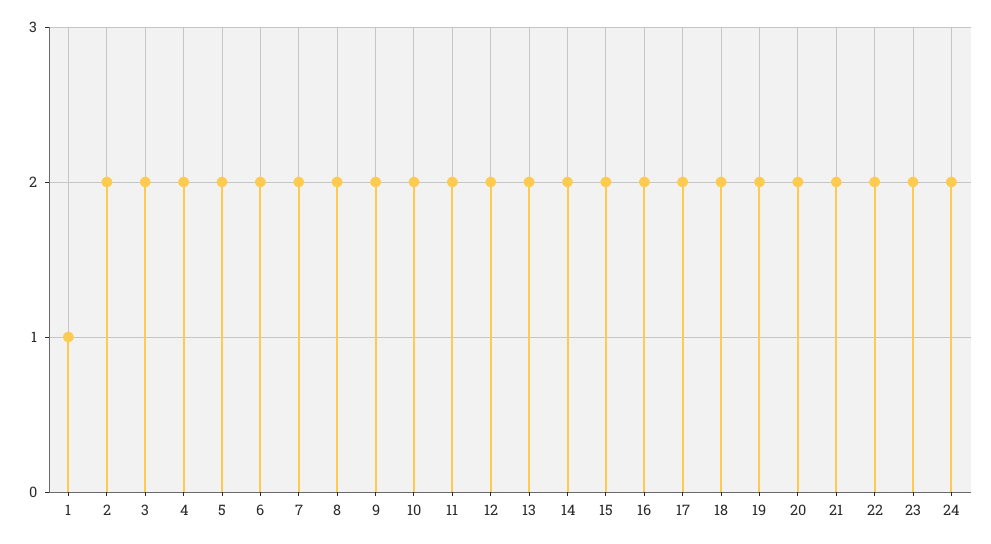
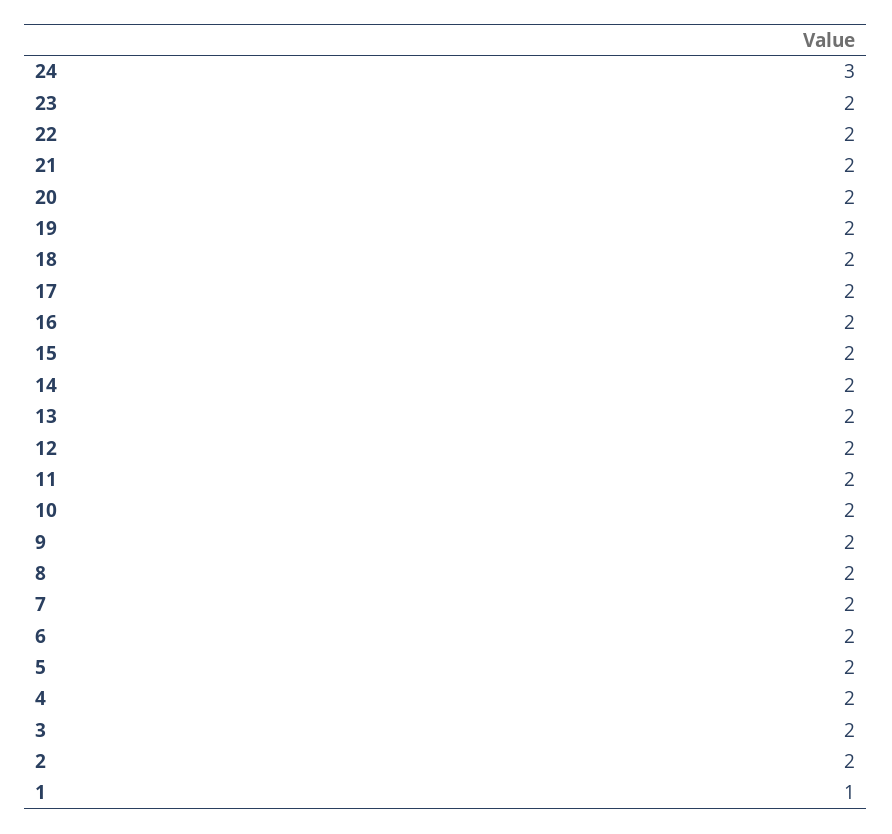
  {
    "1": 1,
    "2": 2,
    "3": 2,
    "4": 2,
    "5": 2,
    "6": 2,
    "7": 2,
    "8": 2,
    "9": 2,
    "10": 2,
    "11": 2,
    "12": 2,
    "13": 2,
    "14": 2,
    "15": 2,
    "16": 2,
    "17": 2,
    "18": 2,
    "19": 2,
    "20": 2,
    "21": 2,
    "22": 2,
    "23": 2,
-   "24": 2
+   "24": 3
  }

